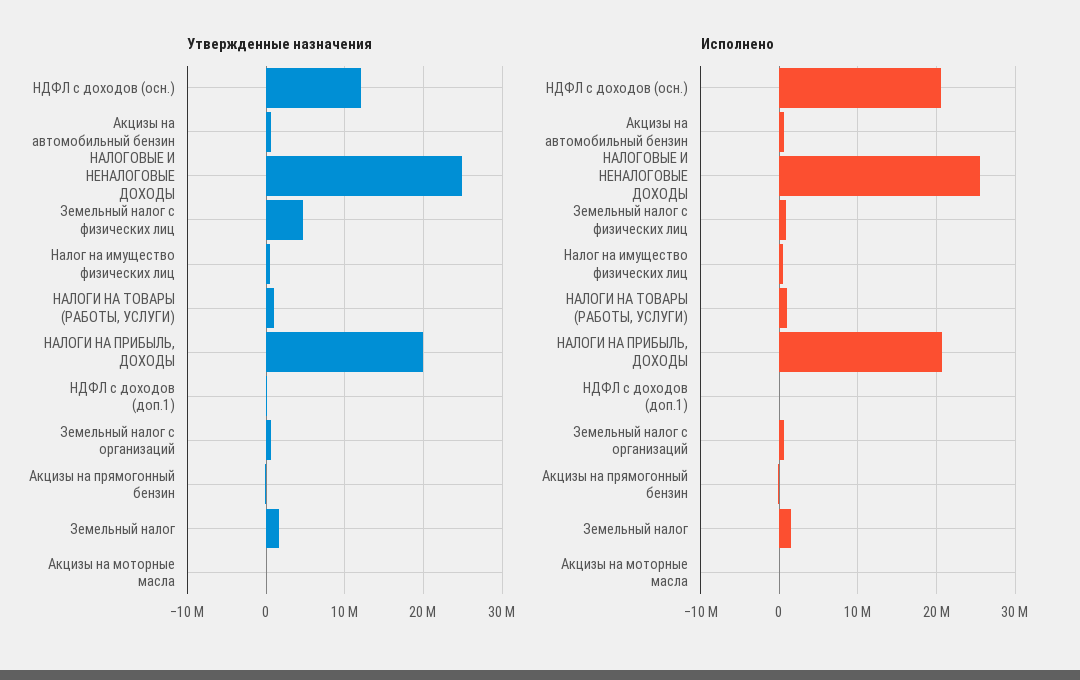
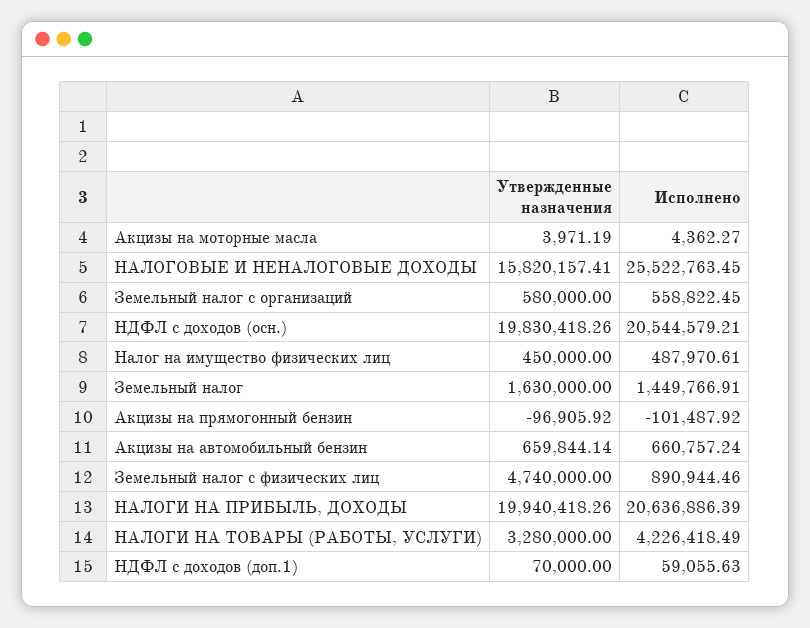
  {
    "Утвержденные назначения": {
-     "НДФЛ с доходов (осн.)": 12000000,
+     "НДФЛ с доходов (осн.)": 19830418.26,
      "Акцизы на автомобильный бензин": 659844.14,
-     "НАЛОГОВЫЕ И НЕНАЛОГОВЫЕ ДОХОДЫ": 25000000,
+     "НАЛОГОВЫЕ И НЕНАЛОГОВЫЕ ДОХОДЫ": 15820157.41,
      "Земельный налог с физических лиц": 4740000,
      "Налог на имущество физических лиц": 450000,
-     "НАЛОГИ НА ТОВАРЫ (РАБОТЫ, УСЛУГИ)": 1000000,
+     "НАЛОГИ НА ТОВАРЫ (РАБОТЫ, УСЛУГИ)": 3280000,
      "НАЛОГИ НА ПРИБЫЛЬ, ДОХОДЫ": 19940418.26,
      "НДФЛ с доходов (доп.1)": 70000,
      "Земельный налог с организаций": 580000,
      "Акцизы на прямогонный бензин": -96905.92,
      "Земельный налог": 1630000,
      "Акцизы на моторные масла": 3971.19
    },
    "Исполнено": {
      "НДФЛ с доходов (осн.)": 20544579.21,
      "Акцизы на автомобильный бензин": 660757.24,
      "НАЛОГОВЫЕ И НЕНАЛОГОВЫЕ ДОХОДЫ": 25522763.45,
      "Земельный налог с физических лиц": 890944.46,
      "Налог на имущество физических лиц": 487970.61,
-     "НАЛОГИ НА ТОВАРЫ (РАБОТЫ, УСЛУГИ)": 1000000,
+     "НАЛОГИ НА ТОВАРЫ (РАБОТЫ, УСЛУГИ)": 4226418.49,
      "НАЛОГИ НА ПРИБЫЛЬ, ДОХОДЫ": 20636886.39,
      "НДФЛ с доходов (доп.1)": 59055.63,
      "Земельный налог с организаций": 558822.45,
      "Акцизы на прямогонный бензин": -101487.92,
      "Земельный налог": 1449766.91,
      "Акцизы на моторные масла": 4362.27
    }
  }

